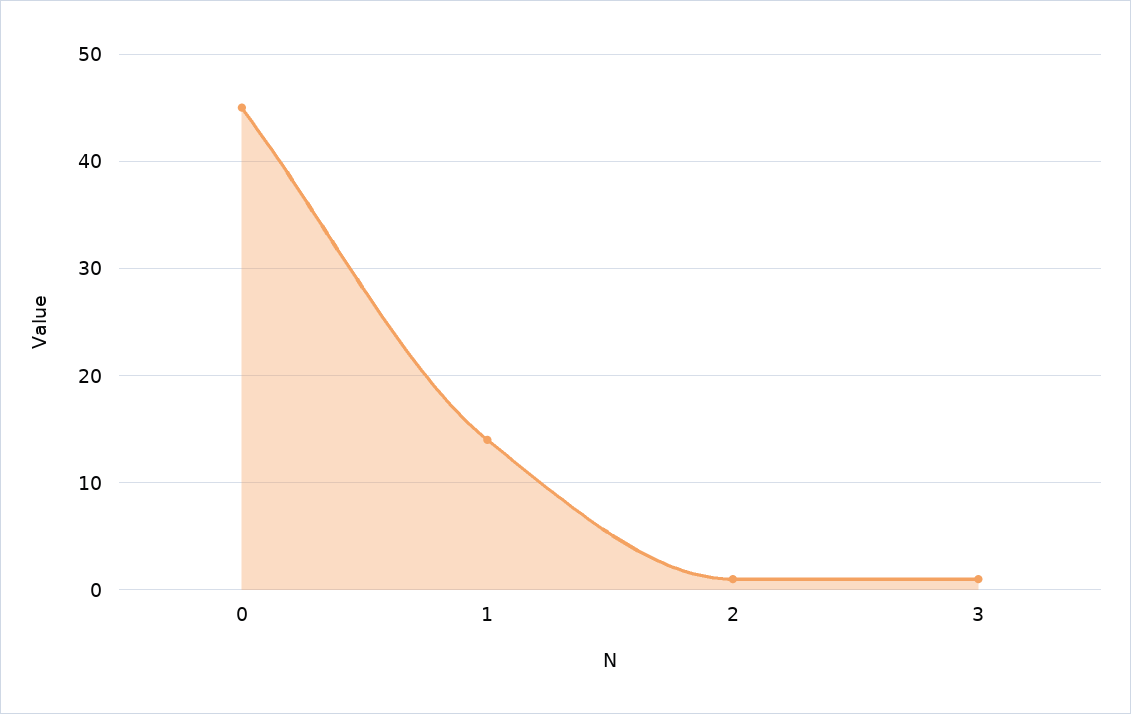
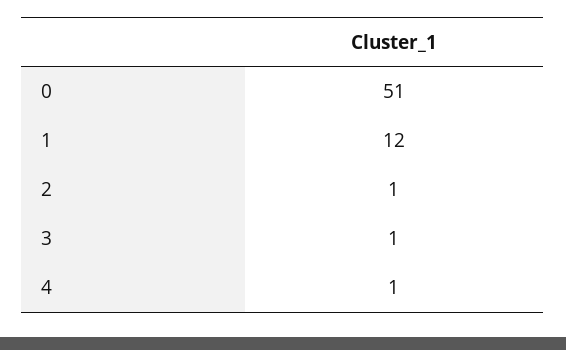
  {
-   "0": 45,
+   "0": 51,
-   "1": 14,
+   "1": 12,
    "2": 1,
-   "3": 1
+   "3": 1,
+   "4": 1
  }

